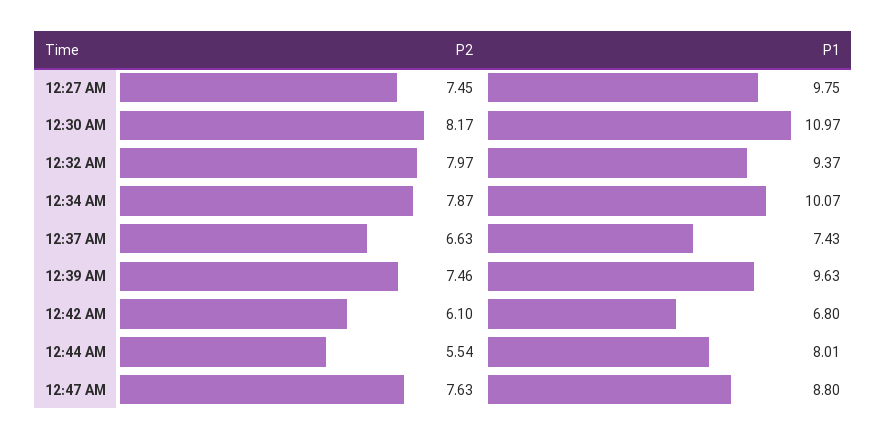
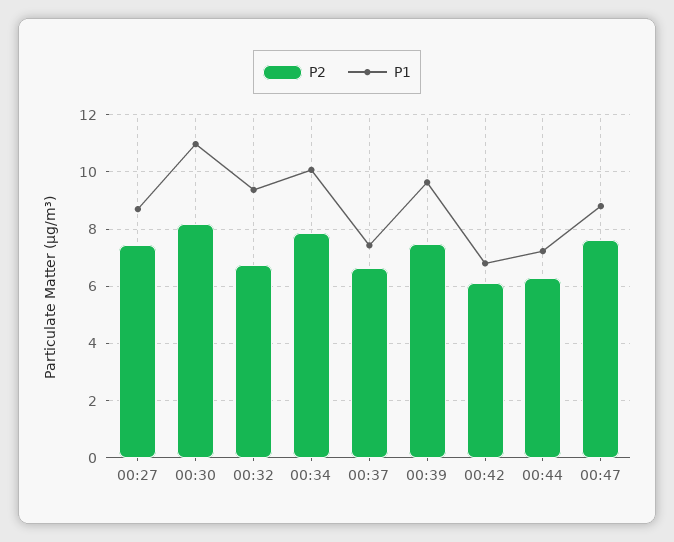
  {
    "P2": {
      "12:27 AM": 7.45,
      "12:30 AM": 8.17,
-     "12:32 AM": 7.97,
+     "12:32 AM": 6.75,
      "12:34 AM": 7.87,
      "12:37 AM": 6.63,
      "12:39 AM": 7.46,
      "12:42 AM": 6.1,
-     "12:44 AM": 5.54,
+     "12:44 AM": 6.25,
      "12:47 AM": 7.63
    },
    "P1": {
-     "12:27 AM": 9.75,
+     "12:27 AM": 8.75,
      "12:30 AM": 10.97,
      "12:32 AM": 9.37,
      "12:34 AM": 10.07,
      "12:37 AM": 7.43,
      "12:39 AM": 9.63,
      "12:42 AM": 6.8,
-     "12:44 AM": 8.01,
+     "12:44 AM": 7.25,
      "12:47 AM": 8.8
    }
  }

